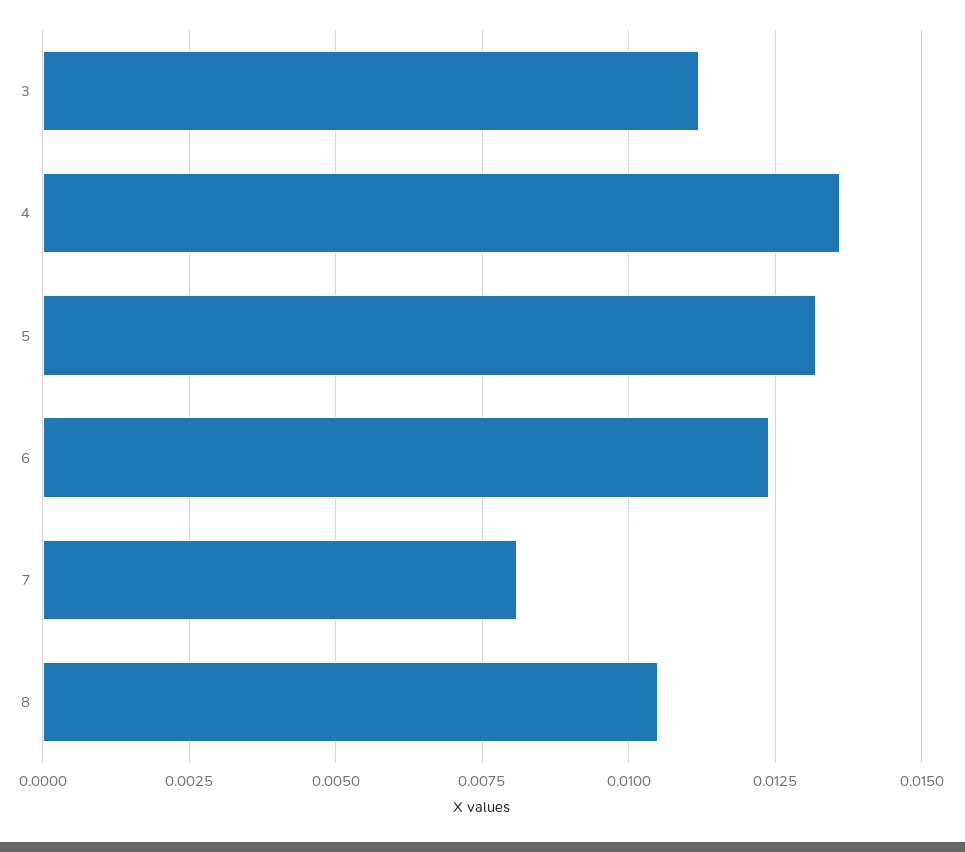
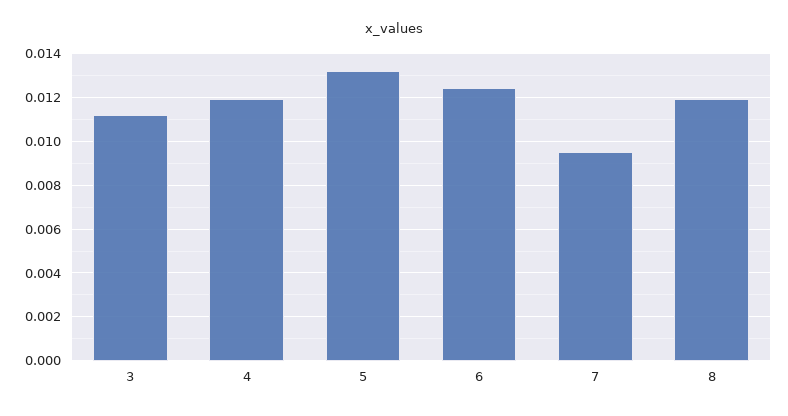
  {
    "3": 0.011,
-   "4": 0.0135,
+   "4": 0.012,
    "5": 0.013,
    "6": 0.0125,
-   "7": 0.008,
+   "7": 0.0095,
-   "8": 0.0105
+   "8": 0.012
  }

